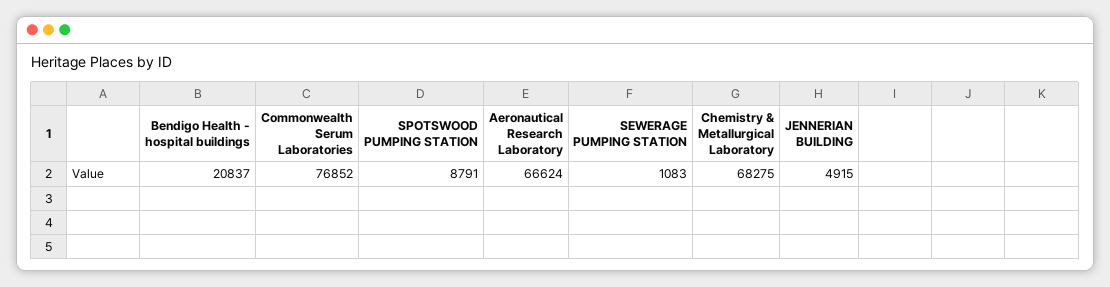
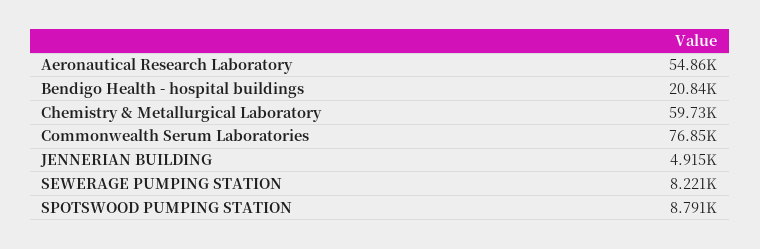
  {
    "Bendigo Health - hospital buildings": 20837,
    "Commonwealth Serum Laboratories": 76852,
    "SPOTSWOOD PUMPING STATION": 8791,
-   "Aeronautical Research Laboratory": 66624,
+   "Aeronautical Research Laboratory": 54860,
-   "SEWERAGE PUMPING STATION": 1083,
+   "SEWERAGE PUMPING STATION": 8221,
-   "Chemistry & Metallurgical Laboratory": 68275,
+   "Chemistry & Metallurgical Laboratory": 59730,
    "JENNERIAN BUILDING": 4915
  }

